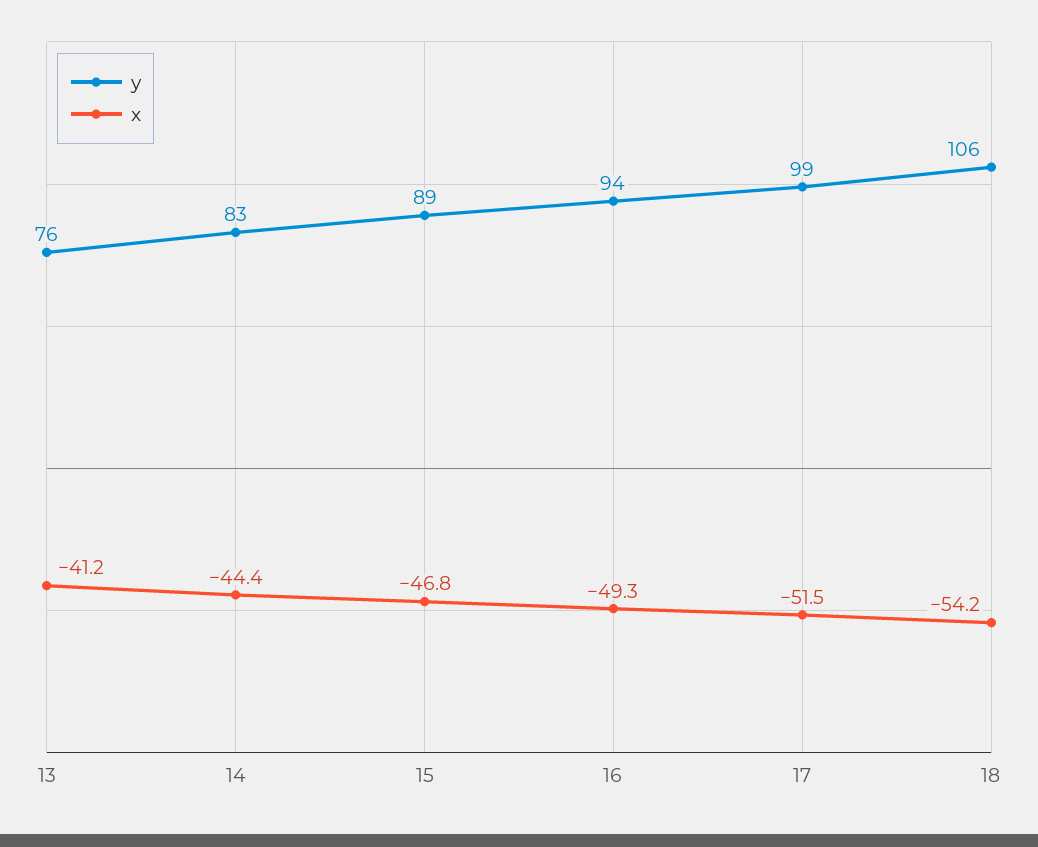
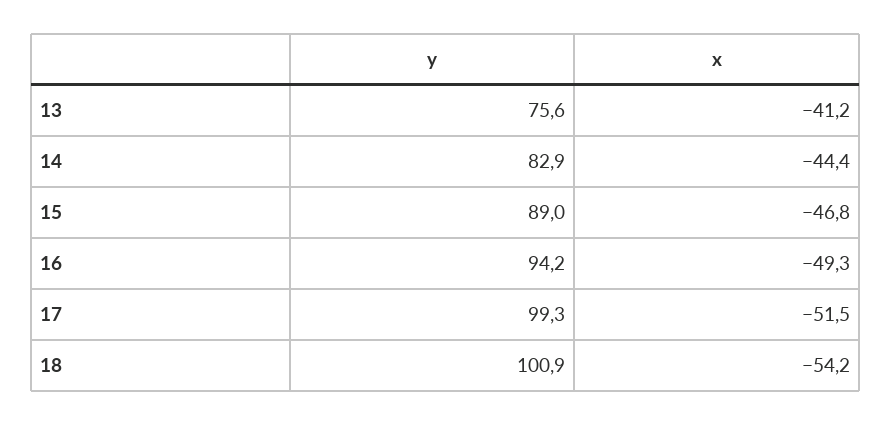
  {
    "y": {
      "13": 75.6,
      "14": 82.9,
      "15": 89,
      "16": 94.2,
      "17": 99.3,
-     "18": 106
+     "18": 100.9
    },
    "x": {
      "13": -41.2,
      "14": -44.4,
      "15": -46.8,
      "16": -49.3,
      "17": -51.5,
      "18": -54.2
    }
  }

